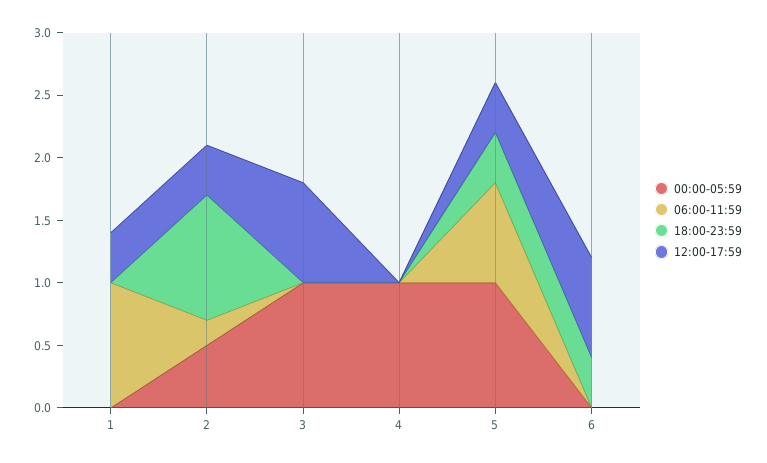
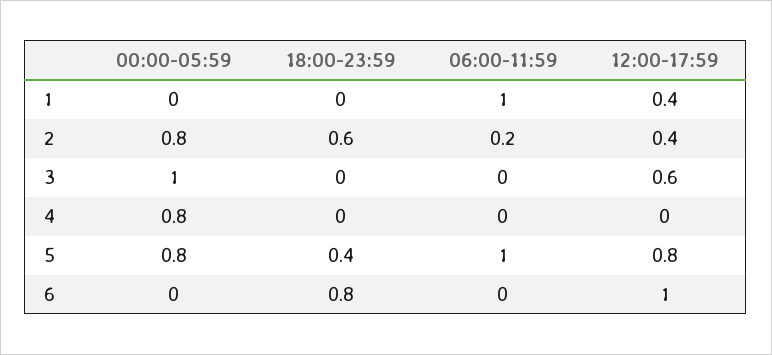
  {
    "00:00-05:59": {
      "1": 0,
-     "2": 0.5,
+     "2": 0.8,
      "3": 1,
-     "4": 1,
+     "4": 0.8,
-     "5": 1,
+     "5": 0.8,
      "6": 0
    },
    "06:00-11:59": {
      "1": 1,
      "2": 0.2,
      "3": 0,
      "4": 0,
-     "5": 0.8,
+     "5": 1,
      "6": 0
    },
    "18:00-23:59": {
      "1": 0,
-     "2": 1,
+     "2": 0.6,
      "3": 0,
      "4": 0,
      "5": 0.4,
-     "6": 0.4
+     "6": 0.8
    },
    "12:00-17:59": {
      "1": 0.4,
      "2": 0.4,
-     "3": 0.8,
+     "3": 0.6,
      "4": 0,
-     "5": 0.4,
+     "5": 0.8,
-     "6": 0.8
+     "6": 1
    }
  }

